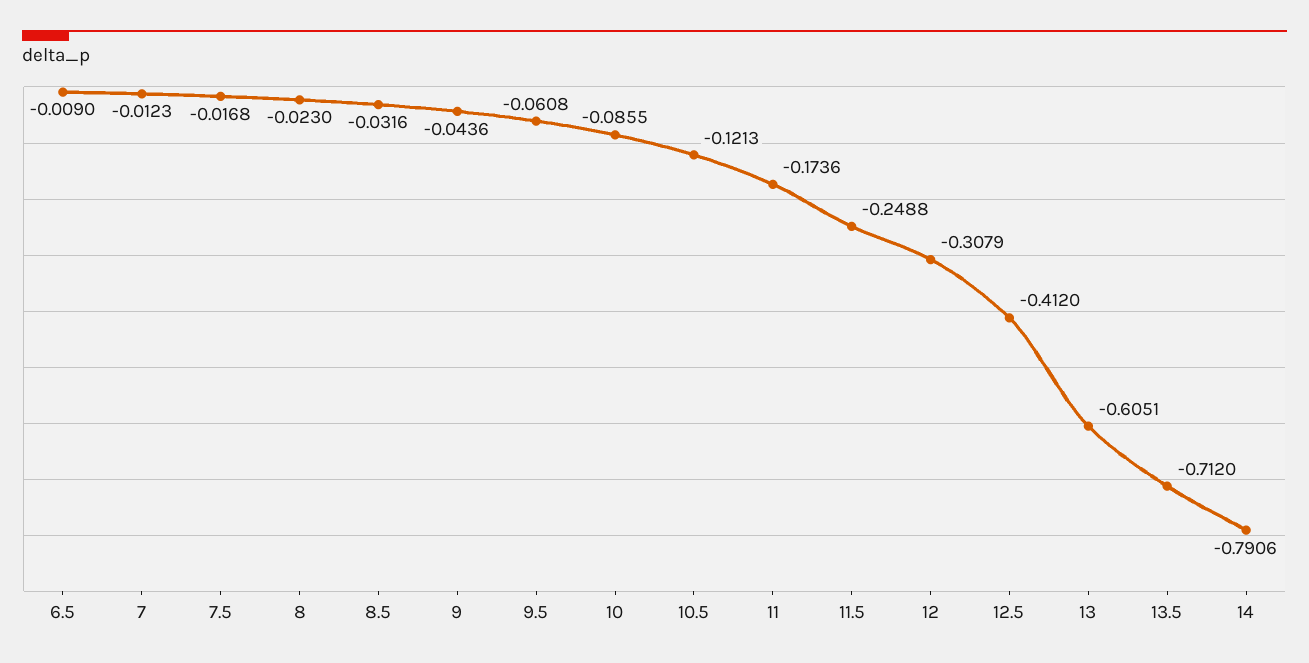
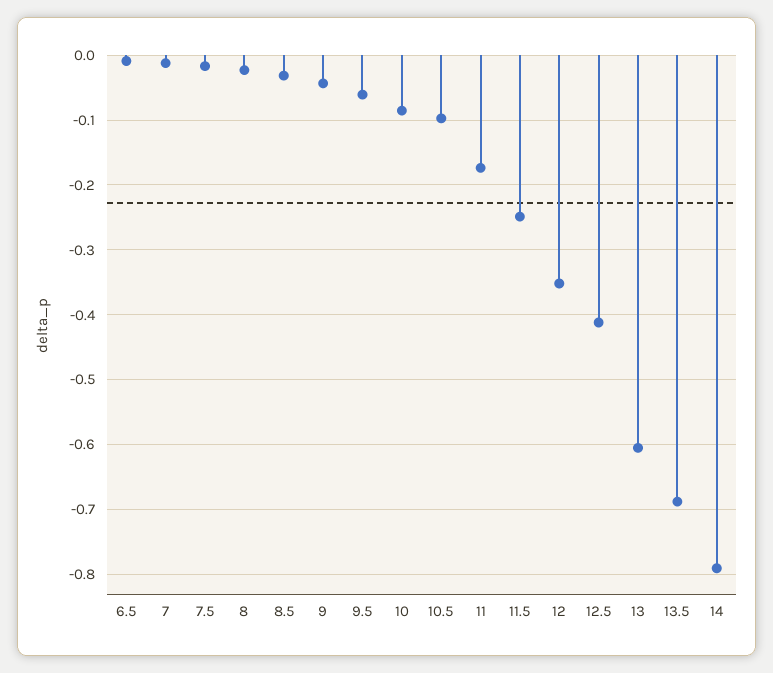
  {
    "6.5": -0.009,
    "7": -0.0123,
    "7.5": -0.0168,
    "8": -0.023,
    "8.5": -0.0316,
    "9": -0.0436,
    "9.5": -0.0608,
    "10": -0.0855,
-   "10.5": -0.1213,
+   "10.5": -0.1,
    "11": -0.1736,
    "11.5": -0.2488,
-   "12": -0.3079,
+   "12": -0.35,
    "12.5": -0.412,
    "13": -0.6051,
-   "13.5": -0.712,
+   "13.5": -0.69,
    "14": -0.7906
  }

